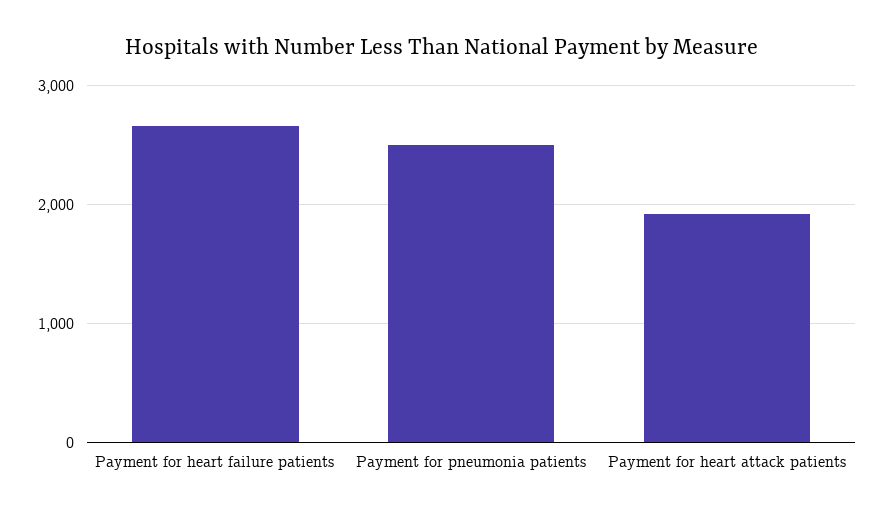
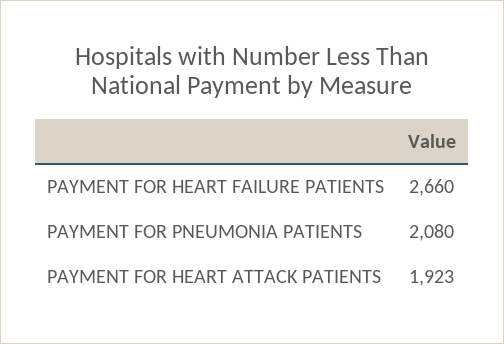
  {
    "Payment for heart failure patients": 2660,
-   "Payment for pneumonia patients": 2500,
+   "Payment for pneumonia patients": 2080,
    "Payment for heart attack patients": 1923
  }

